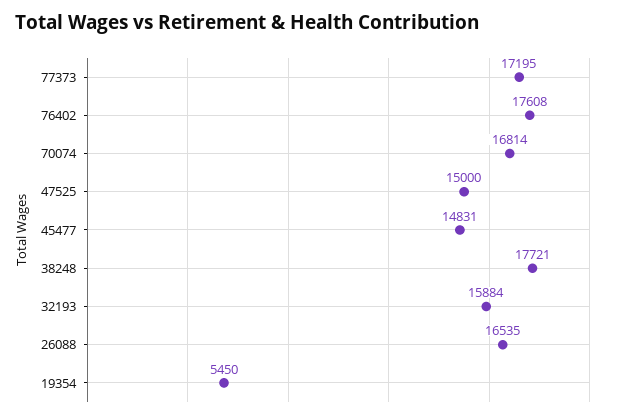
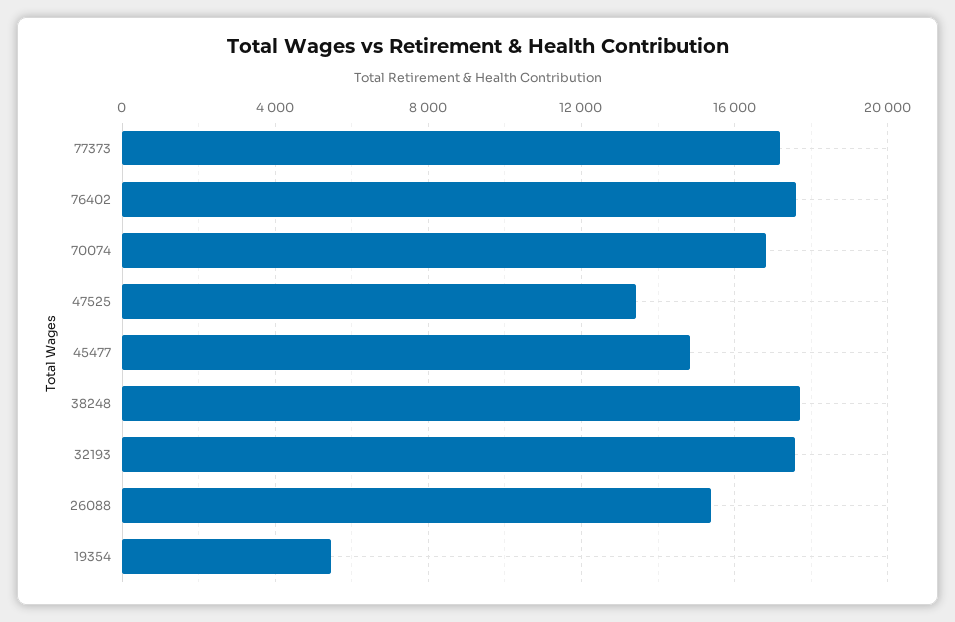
  {
    "77373": 17195,
    "76402": 17608,
    "70074": 16814,
-   "47525": 15000,
+   "47525": 13500,
    "45477": 14831,
    "38248": 17721,
-   "32193": 15884,
+   "32193": 17500,
-   "26088": 16535,
+   "26088": 15500,
    "19354": 5450
  }

